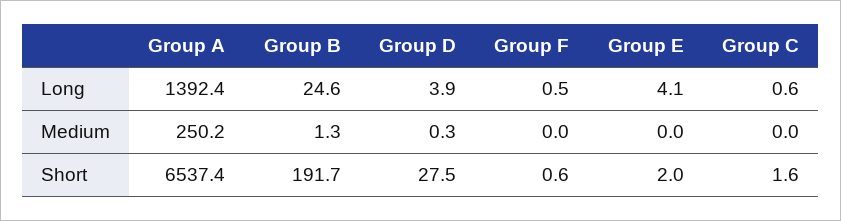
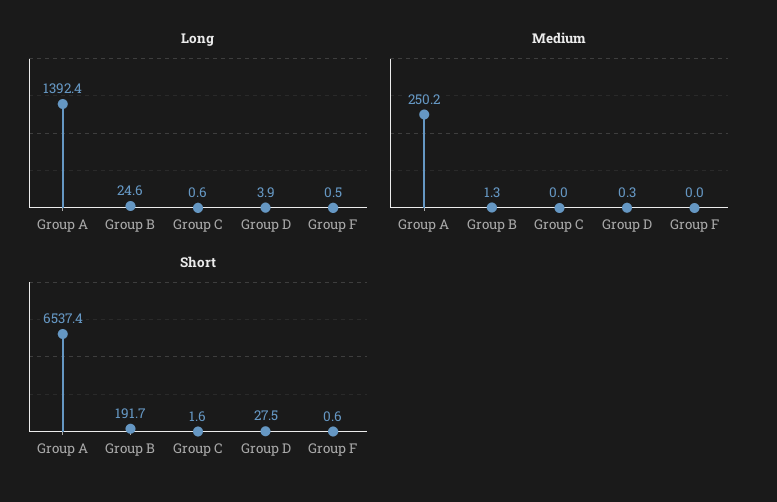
  {
    "Long": {
      "Group A": 1392.4,
      "Group B": 24.6,
      "Group D": 3.9,
      "Group F": 0.5,
-     "Group E": 4.1,
      "Group C": 0.6
    },
    "Medium": {
      "Group A": 250.2,
      "Group B": 1.3,
      "Group D": 0.3,
      "Group F": 0,
-     "Group E": 0,
      "Group C": 0
    },
    "Short": {
      "Group A": 6537.4,
      "Group B": 191.7,
      "Group D": 27.5,
      "Group F": 0.6,
-     "Group E": 2,
      "Group C": 1.6
    }
  }

